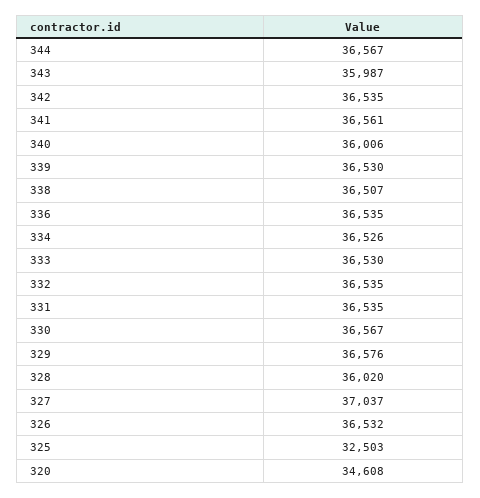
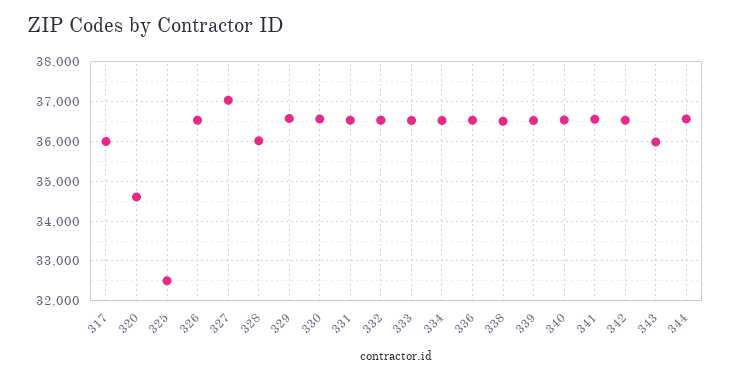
  {
    "344": 36567,
    "343": 35987,
    "342": 36535,
    "341": 36561,
-   "340": 36006,
+   "340": 36600,
    "339": 36530,
    "338": 36507,
    "336": 36535,
    "334": 36526,
    "333": 36530,
    "332": 36535,
    "331": 36535,
    "330": 36567,
    "329": 36576,
    "328": 36020,
    "327": 37037,
    "326": 36532,
    "325": 32503,
-   "320": 34608
+   "320": 34608,
+   "317": 36000
  }

